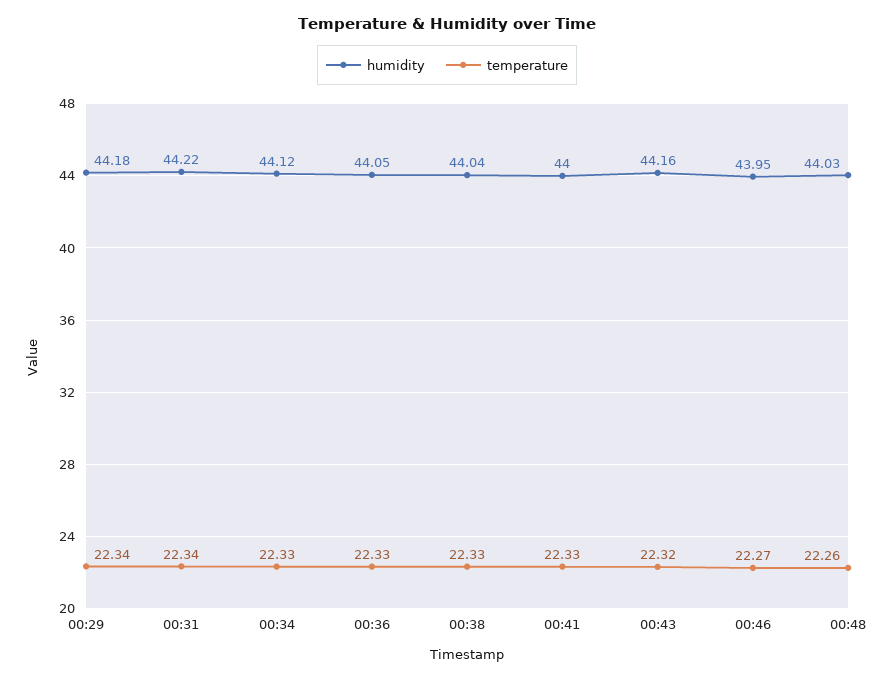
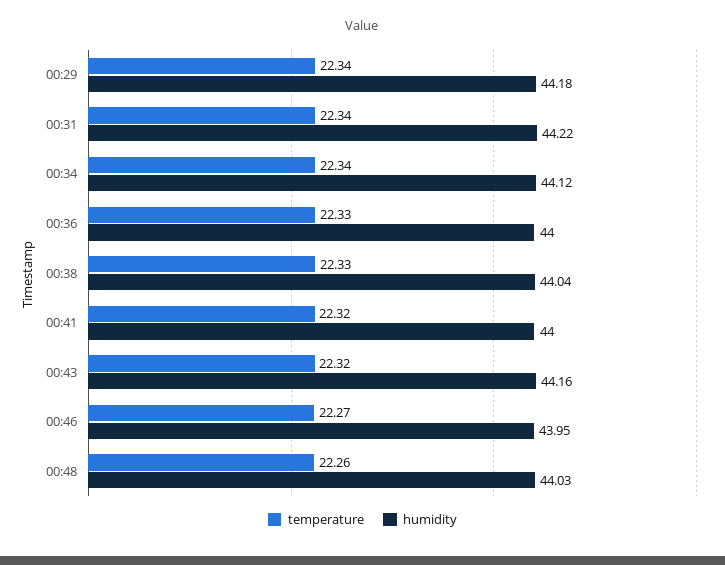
  {
    "humidity": {
      "00:29": 44.18,
      "00:31": 44.22,
      "00:34": 44.12,
-     "00:36": 44.05,
+     "00:36": 44,
      "00:38": 44.04,
      "00:41": 44,
      "00:43": 44.16,
      "00:46": 43.95,
      "00:48": 44.03
    },
    "temperature": {
      "00:29": 22.34,
      "00:31": 22.34,
-     "00:34": 22.33,
+     "00:34": 22.34,
      "00:36": 22.33,
      "00:38": 22.33,
-     "00:41": 22.33,
+     "00:41": 22.32,
      "00:43": 22.32,
      "00:46": 22.27,
      "00:48": 22.26
    }
  }

